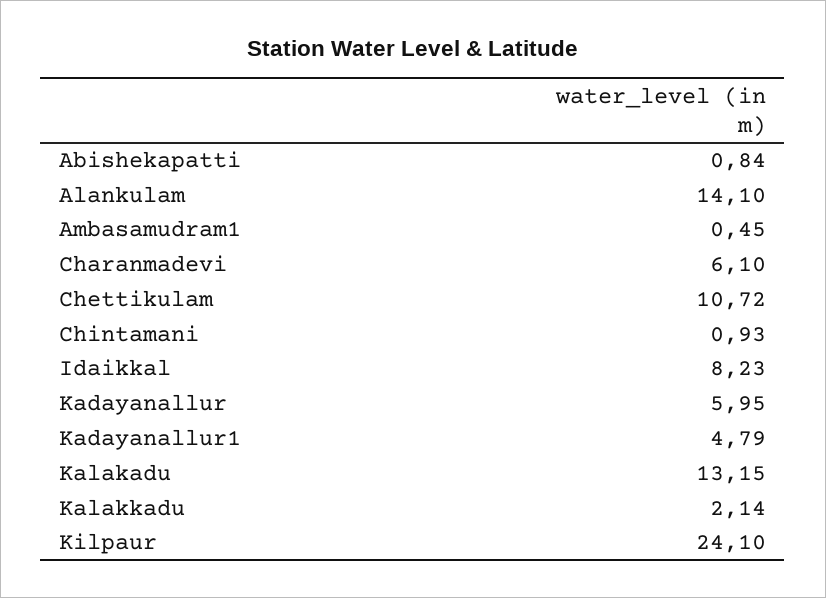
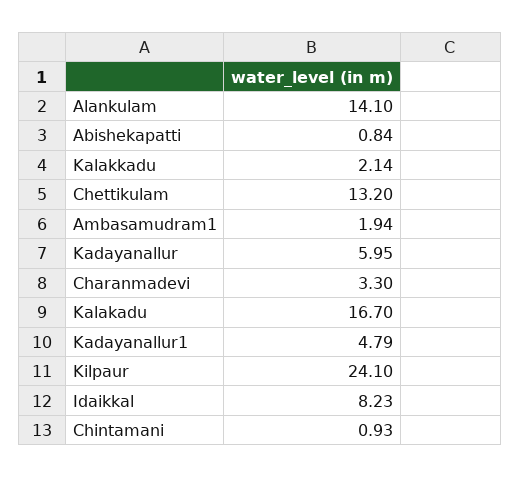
  {
    "Abishekapatti": 0.84,
    "Alankulam": 14.1,
-   "Ambasamudram1": 0.45,
+   "Ambasamudram1": 1.94,
-   "Charanmadevi": 6.1,
+   "Charanmadevi": 3.3,
-   "Chettikulam": 10.72,
+   "Chettikulam": 13.2,
    "Chintamani": 0.93,
    "Idaikkal": 8.23,
    "Kadayanallur": 5.95,
    "Kadayanallur1": 4.79,
-   "Kalakadu": 13.15,
+   "Kalakadu": 16.7,
    "Kalakkadu": 2.14,
    "Kilpaur": 24.1
  }

